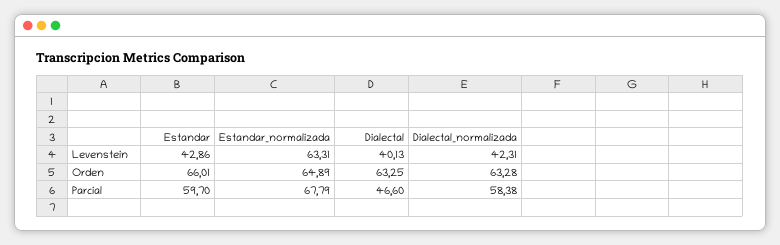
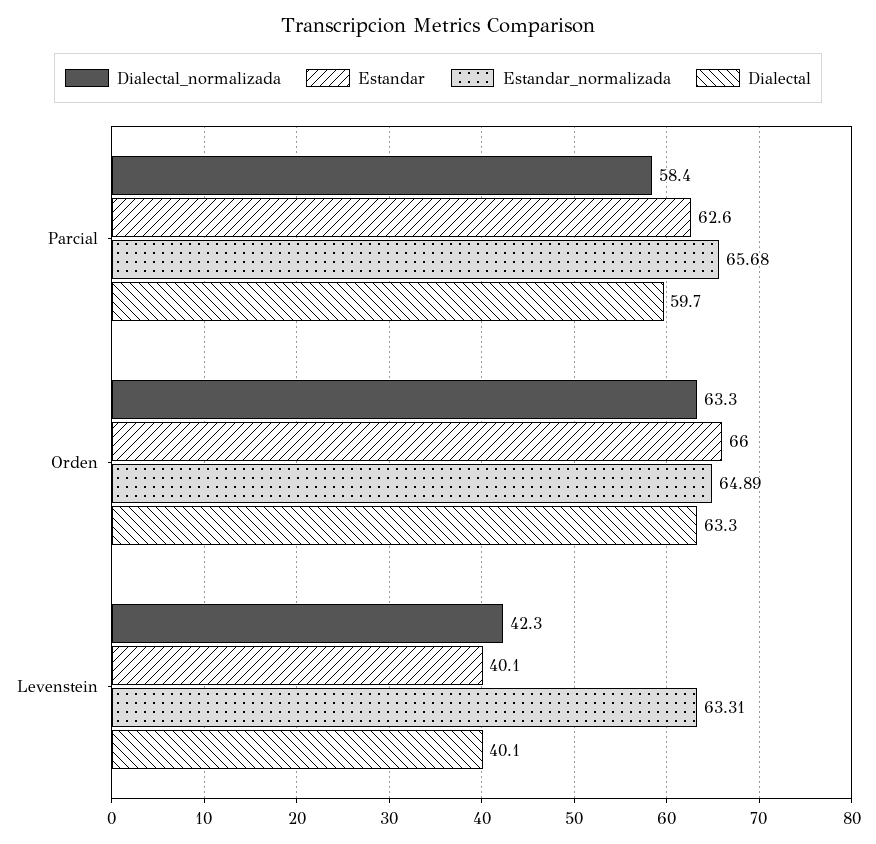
  {
    "Estandar": {
-     "Levenstein": 42.86,
+     "Levenstein": 40.1,
      "Orden": 66.01,
-     "Parcial": 59.7
+     "Parcial": 62.6
    },
    "Estandar_normalizada": {
      "Levenstein": 63.31,
      "Orden": 64.89,
-     "Parcial": 67.79
+     "Parcial": 65.68
    },
    "Dialectal": {
      "Levenstein": 40.13,
      "Orden": 63.25,
-     "Parcial": 46.6
+     "Parcial": 59.7
    },
    "Dialectal_normalizada": {
      "Levenstein": 42.31,
      "Orden": 63.28,
      "Parcial": 58.38
    }
  }

